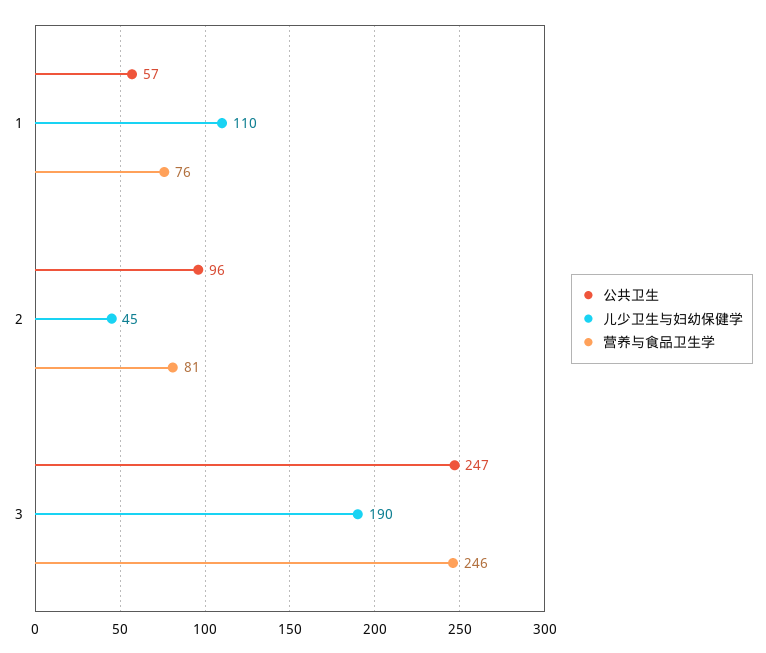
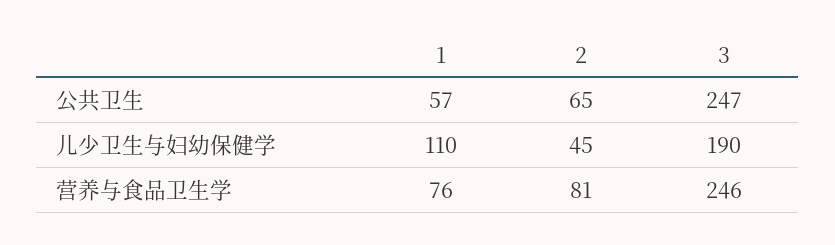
  {
    "公共卫生": {
      "1": 57,
-     "2": 96,
+     "2": 65,
      "3": 247
    },
    "儿少卫生与妇幼保健学": {
      "1": 110,
      "2": 45,
      "3": 190
    },
    "营养与食品卫生学": {
      "1": 76,
      "2": 81,
      "3": 246
    }
  }

